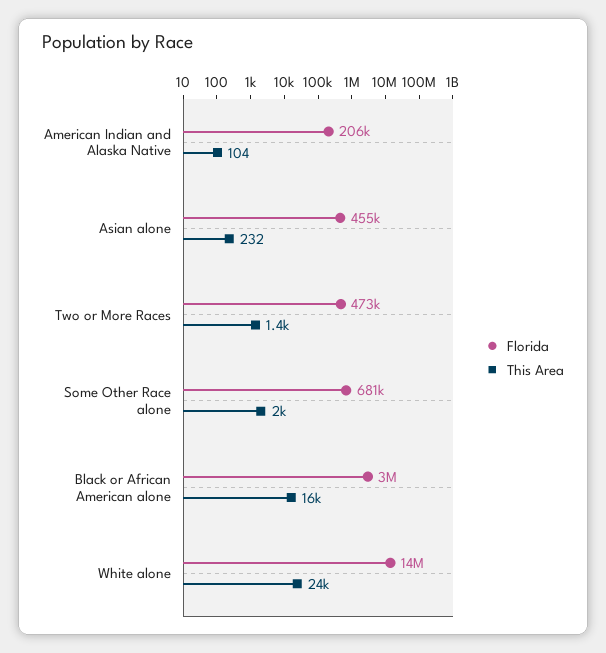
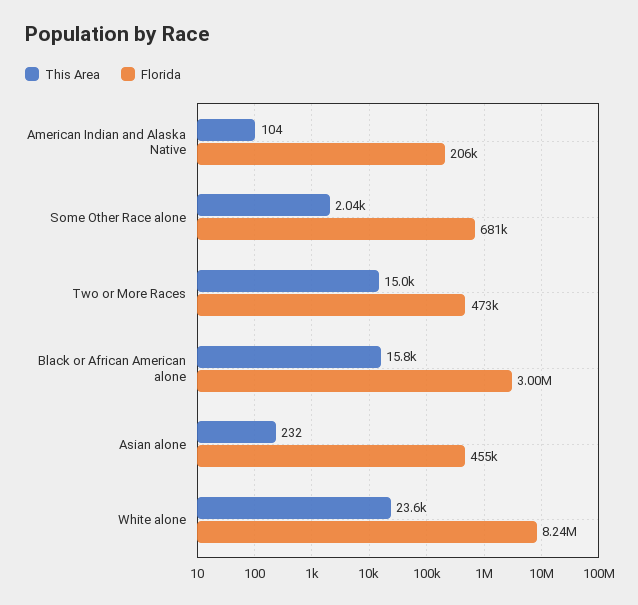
  {
    "Florida": {
      "American Indian and Alaska Native": 206000,
      "Asian alone": 455000,
      "Two or More Races": 473000,
      "Some Other Race alone": 681000,
      "Black or African American alone": 3000000,
-     "White alone": 14000000
+     "White alone": 8240000
    },
    "This Area": {
      "American Indian and Alaska Native": 104,
      "Asian alone": 232,
-     "Two or More Races": 1400,
+     "Two or More Races": 15000,
      "Some Other Race alone": 2040,
      "Black or African American alone": 15800,
      "White alone": 23600
    }
  }

